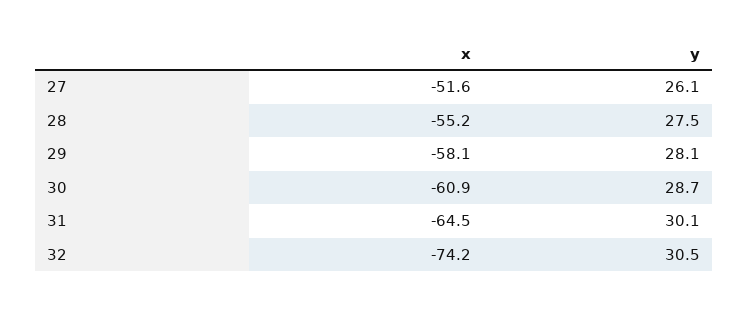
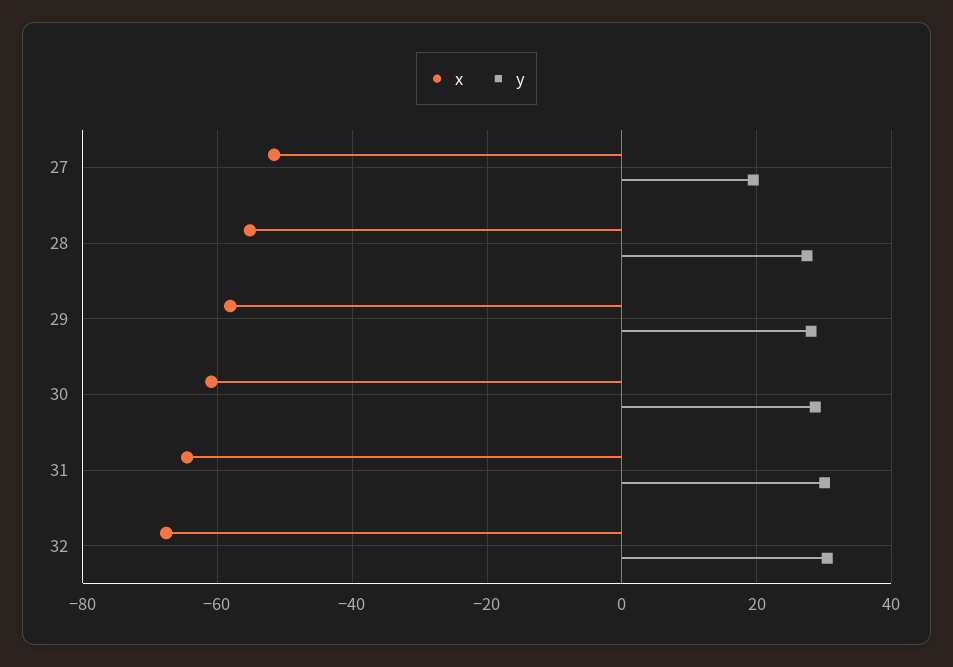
  {
    "x": {
      "27": -51.6,
      "28": -55.2,
      "29": -58.1,
      "30": -60.9,
      "31": -64.5,
-     "32": -74.2
+     "32": -68
    },
    "y": {
-     "27": 26.1,
+     "27": 20,
      "28": 27.5,
      "29": 28.1,
      "30": 28.7,
      "31": 30.1,
      "32": 30.5
    }
  }

